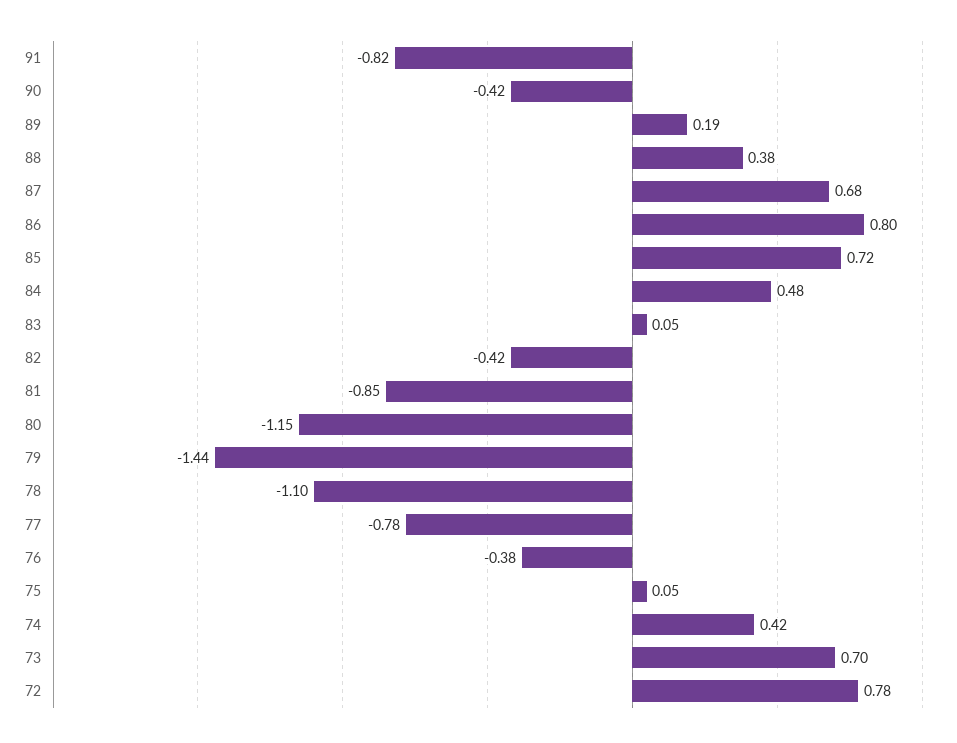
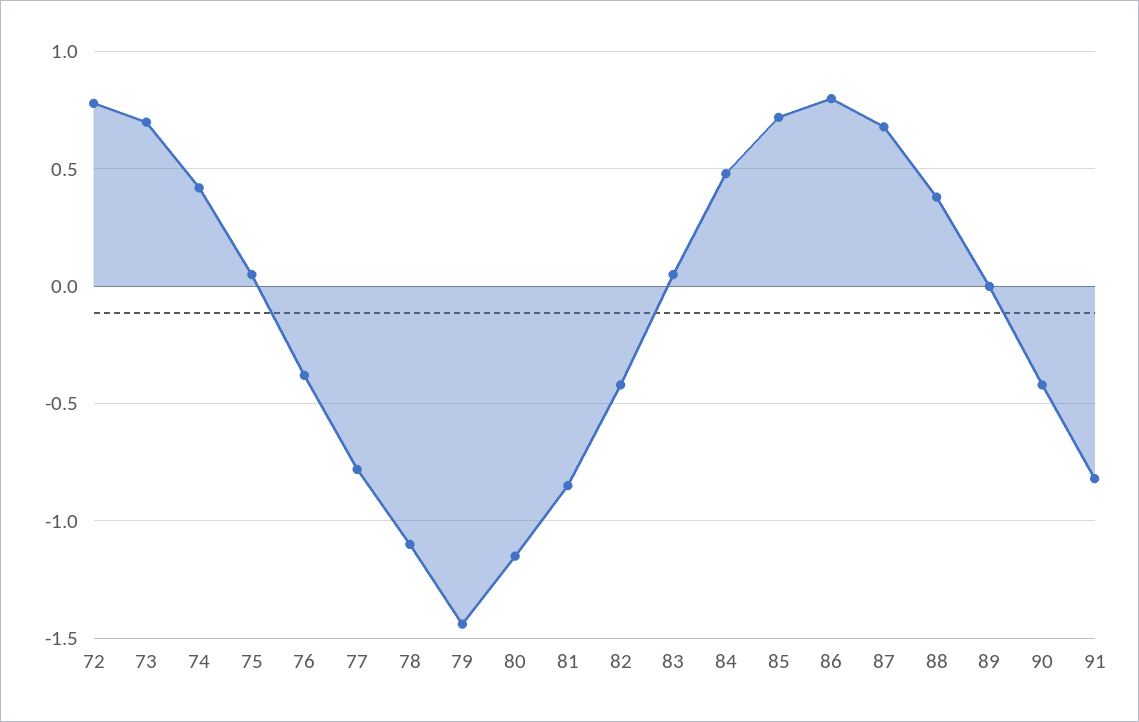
  {
    "91": -0.82,
    "90": -0.42,
-   "89": 0.19,
+   "89": 0,
    "88": 0.38,
    "87": 0.68,
    "86": 0.8,
    "85": 0.72,
    "84": 0.48,
    "83": 0.05,
    "82": -0.42,
    "81": -0.85,
    "80": -1.15,
    "79": -1.44,
    "78": -1.1,
    "77": -0.78,
    "76": -0.38,
    "75": 0.05,
    "74": 0.42,
    "73": 0.7,
    "72": 0.78
  }

